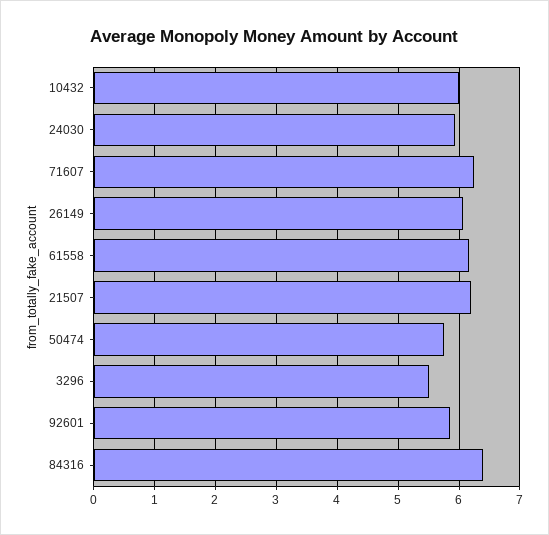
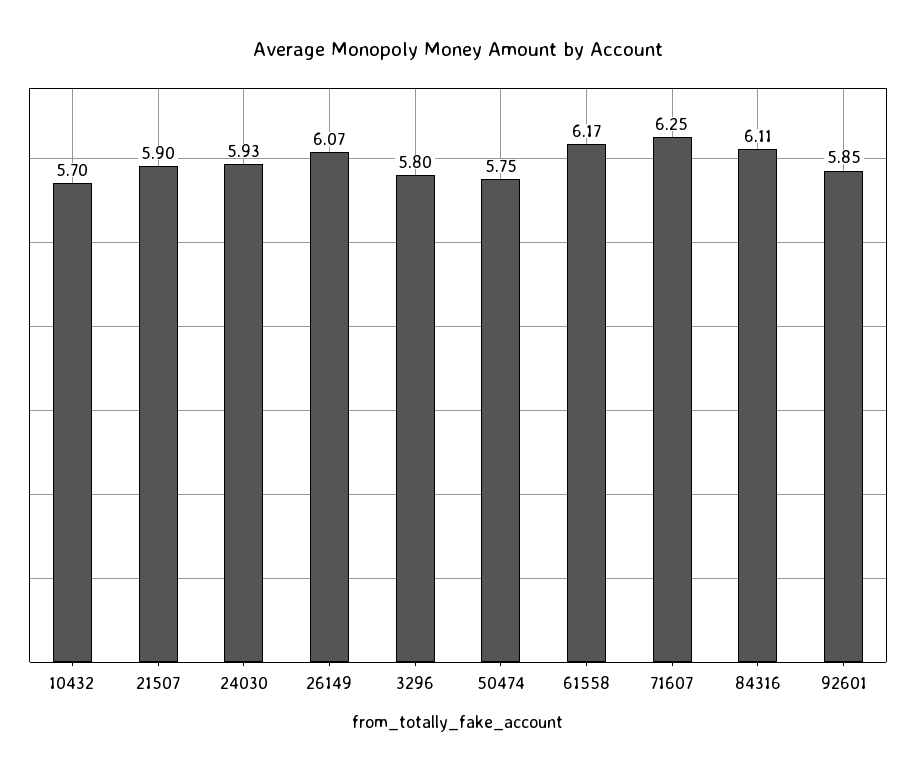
  {
-   "10432": 6,
+   "10432": 5.7,
    "24030": 5.93,
    "71607": 6.25,
    "26149": 6.07,
    "61558": 6.17,
-   "21507": 6.2,
+   "21507": 5.9,
    "50474": 5.75,
-   "3296": 5.5,
+   "3296": 5.8,
    "92601": 5.85,
-   "84316": 6.4
+   "84316": 6.11
  }

